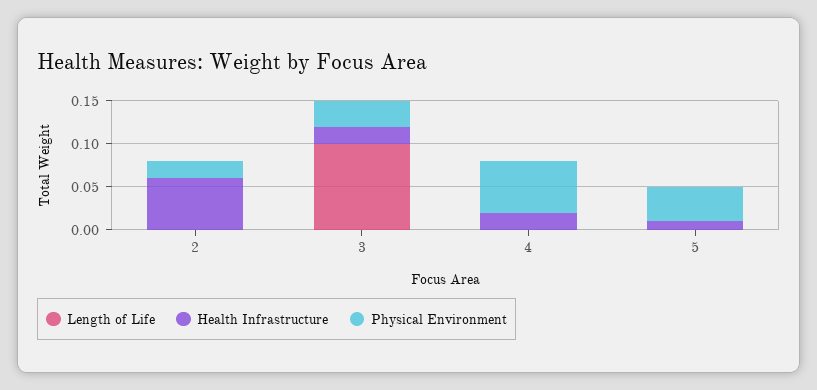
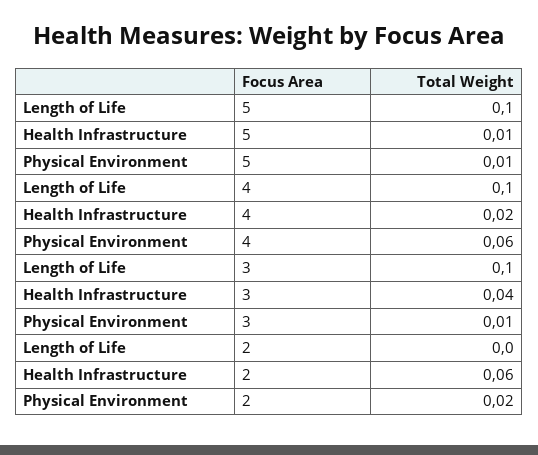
  {
    "Length of Life": {
      "2": 0,
      "3": 0.1,
-     "4": 0,
+     "4": 0.1,
-     "5": 0
+     "5": 0.1
    },
    "Health Infrastructure": {
      "2": 0.06,
-     "3": 0.02,
+     "3": 0.04,
      "4": 0.02,
      "5": 0.01
    },
    "Physical Environment": {
      "2": 0.02,
-     "3": 0.03,
+     "3": 0.01,
      "4": 0.06,
-     "5": 0.04
+     "5": 0.01
    }
  }

